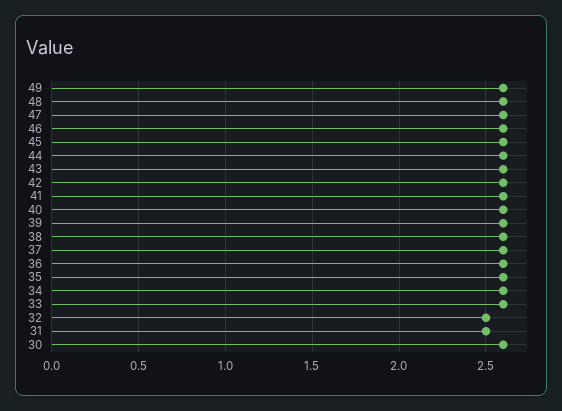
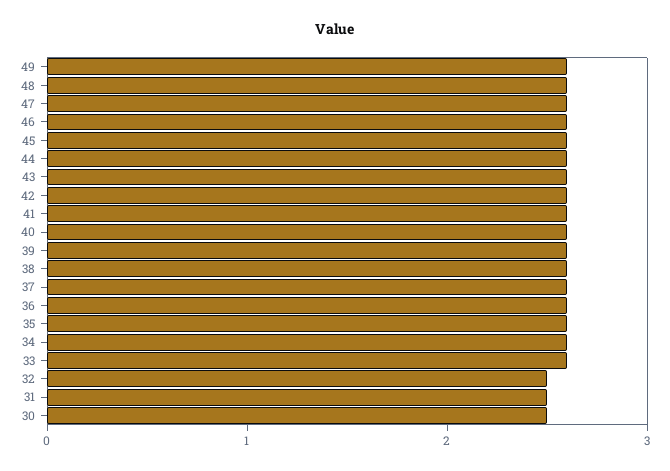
  {
    "49": 2.6,
    "48": 2.6,
    "47": 2.6,
    "46": 2.6,
    "45": 2.6,
    "44": 2.6,
    "43": 2.6,
    "42": 2.6,
    "41": 2.6,
    "40": 2.6,
    "39": 2.6,
    "38": 2.6,
    "37": 2.6,
    "36": 2.6,
    "35": 2.6,
    "34": 2.6,
    "33": 2.6,
    "32": 2.5,
    "31": 2.5,
-   "30": 2.6
+   "30": 2.5
  }

